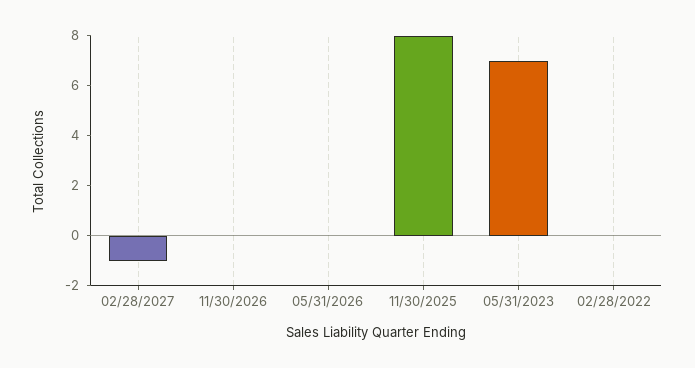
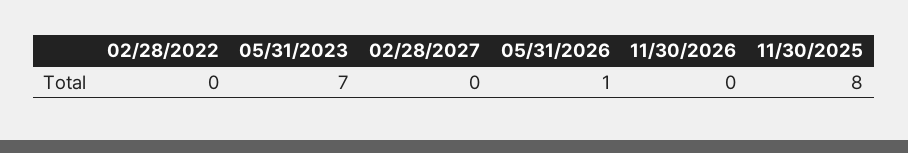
  {
-   "02/28/2027": -1,
+   "02/28/2027": 0,
    "11/30/2026": 0,
-   "05/31/2026": 0,
+   "05/31/2026": 1,
    "11/30/2025": 8,
    "05/31/2023": 7,
    "02/28/2022": 0
  }

